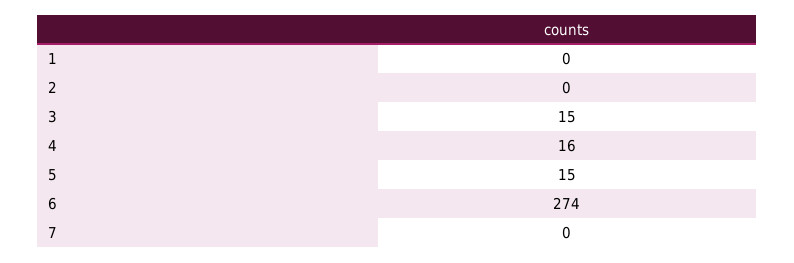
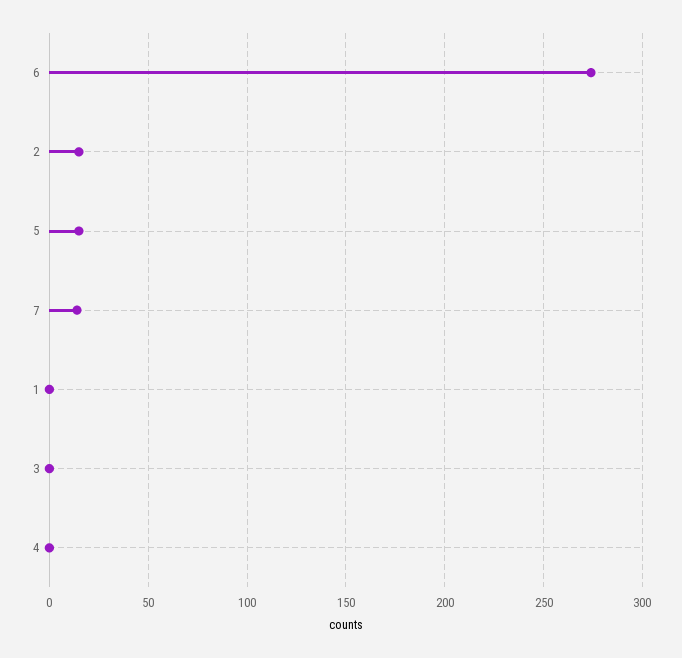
  {
    "1": 0,
-   "2": 0,
+   "2": 15,
-   "3": 15,
+   "3": 0,
-   "4": 16,
+   "4": 0,
    "5": 15,
    "6": 274,
-   "7": 0
+   "7": 15
  }

